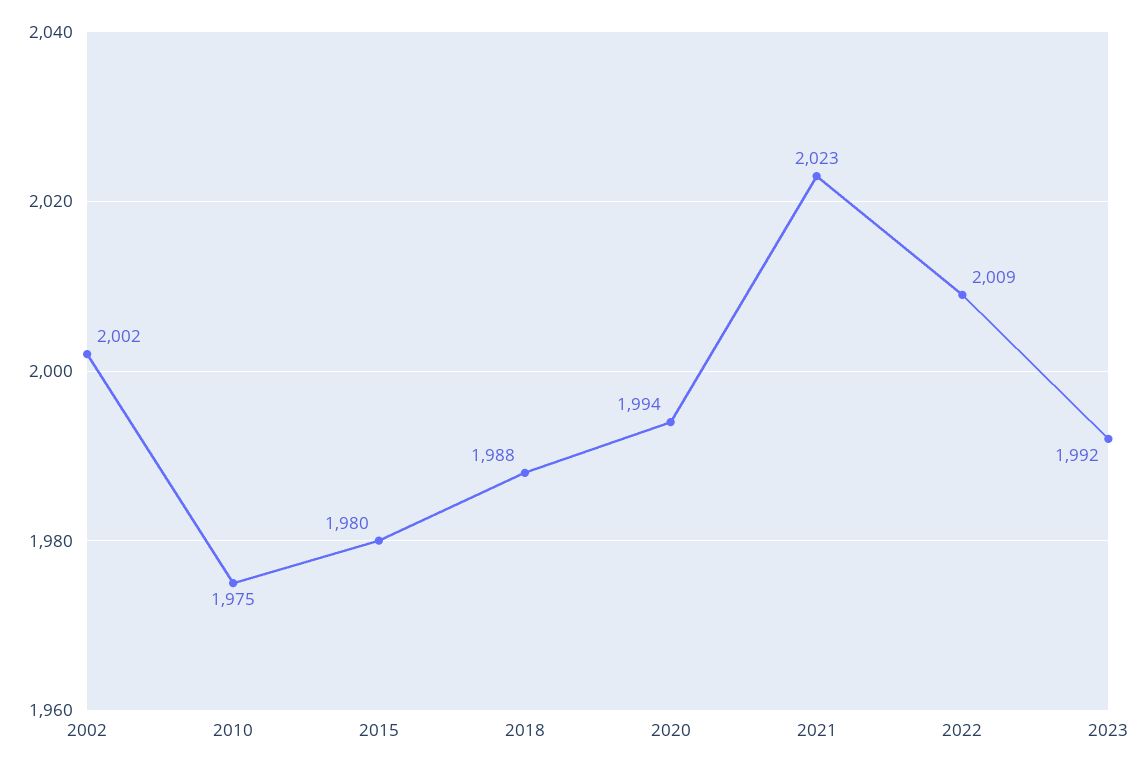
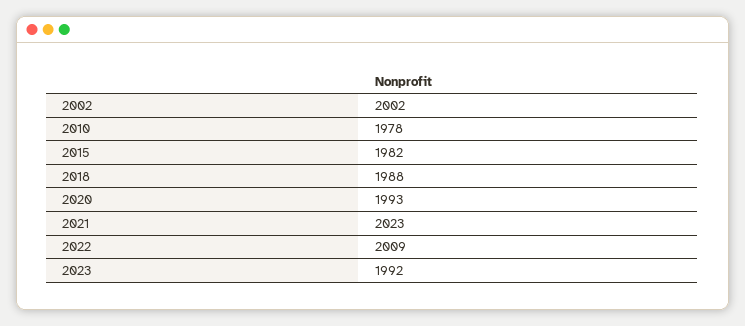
  {
    "2002": 2002,
-   "2010": 1975,
+   "2010": 1978,
-   "2015": 1980,
+   "2015": 1982,
    "2018": 1988,
-   "2020": 1994,
+   "2020": 1993,
    "2021": 2023,
    "2022": 2009,
    "2023": 1992
  }

